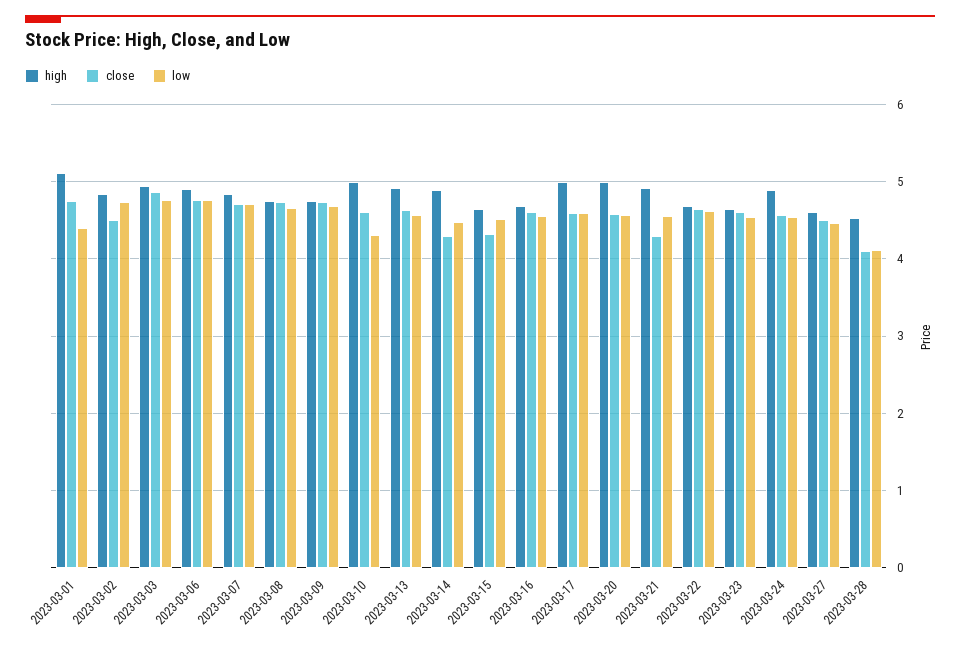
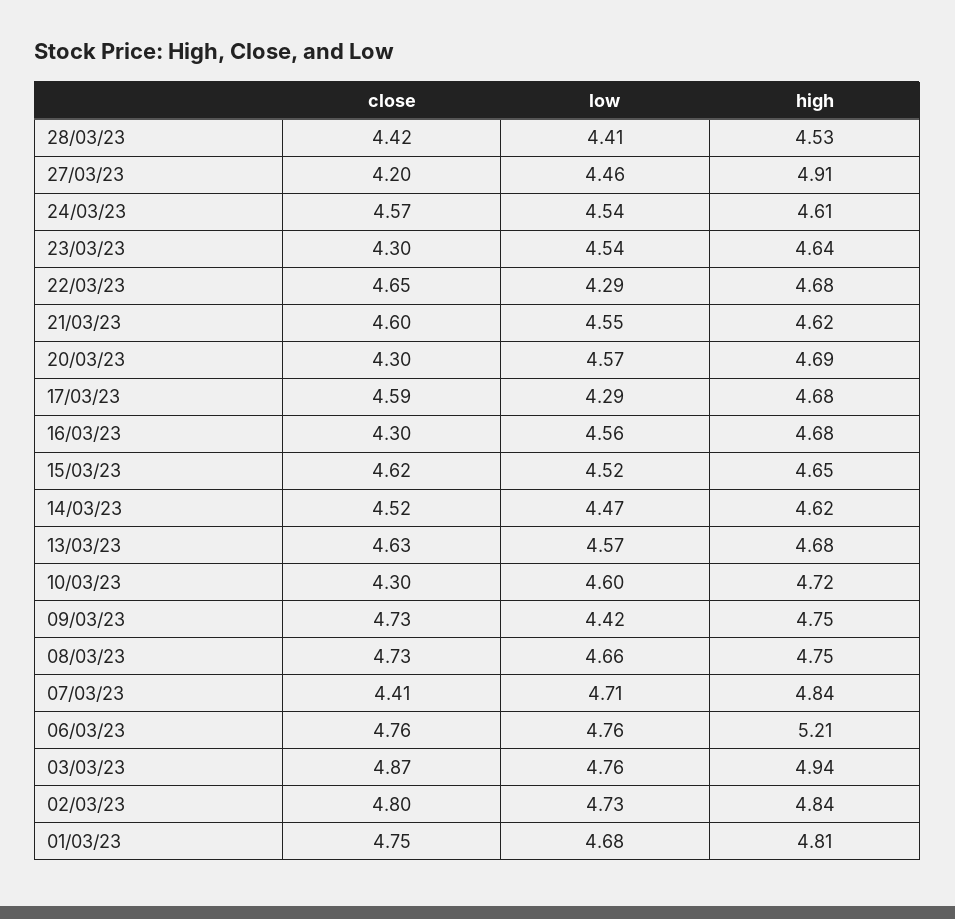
  {
    "high": {
-     "2023-03-01": 5.1,
+     "2023-03-01": 4.81,
      "2023-03-02": 4.84,
      "2023-03-03": 4.94,
-     "2023-03-06": 4.9,
+     "2023-03-06": 5.21,
      "2023-03-07": 4.84,
      "2023-03-08": 4.75,
      "2023-03-09": 4.75,
-     "2023-03-10": 5,
+     "2023-03-10": 4.72,
-     "2023-03-13": 4.9,
+     "2023-03-13": 4.68,
-     "2023-03-14": 4.9,
+     "2023-03-14": 4.62,
      "2023-03-15": 4.65,
      "2023-03-16": 4.68,
-     "2023-03-17": 5,
+     "2023-03-17": 4.68,
-     "2023-03-20": 5,
+     "2023-03-20": 4.69,
-     "2023-03-21": 4.9,
+     "2023-03-21": 4.62,
      "2023-03-22": 4.68,
      "2023-03-23": 4.64,
-     "2023-03-24": 4.9,
+     "2023-03-24": 4.61,
-     "2023-03-27": 4.6,
+     "2023-03-27": 4.91,
      "2023-03-28": 4.53
    },
    "close": {
      "2023-03-01": 4.75,
-     "2023-03-02": 4.5,
+     "2023-03-02": 4.8,
      "2023-03-03": 4.87,
      "2023-03-06": 4.76,
-     "2023-03-07": 4.7,
+     "2023-03-07": 4.41,
      "2023-03-08": 4.73,
      "2023-03-09": 4.73,
-     "2023-03-10": 4.6,
+     "2023-03-10": 4.3,
      "2023-03-13": 4.63,
-     "2023-03-14": 4.3,
+     "2023-03-14": 4.52,
-     "2023-03-15": 4.3,
+     "2023-03-15": 4.62,
-     "2023-03-16": 4.6,
+     "2023-03-16": 4.3,
      "2023-03-17": 4.59,
-     "2023-03-20": 4.6,
+     "2023-03-20": 4.3,
-     "2023-03-21": 4.3,
+     "2023-03-21": 4.6,
      "2023-03-22": 4.65,
-     "2023-03-23": 4.6,
+     "2023-03-23": 4.3,
      "2023-03-24": 4.57,
-     "2023-03-27": 4.5,
+     "2023-03-27": 4.2,
-     "2023-03-28": 4.1
+     "2023-03-28": 4.42
    },
    "low": {
-     "2023-03-01": 4.4,
+     "2023-03-01": 4.68,
      "2023-03-02": 4.73,
      "2023-03-03": 4.76,
      "2023-03-06": 4.76,
      "2023-03-07": 4.71,
      "2023-03-08": 4.66,
-     "2023-03-09": 4.7,
+     "2023-03-09": 4.42,
-     "2023-03-10": 4.3,
+     "2023-03-10": 4.6,
      "2023-03-13": 4.57,
      "2023-03-14": 4.47,
      "2023-03-15": 4.52,
      "2023-03-16": 4.56,
-     "2023-03-17": 4.6,
+     "2023-03-17": 4.29,
      "2023-03-20": 4.57,
      "2023-03-21": 4.55,
-     "2023-03-22": 4.6,
+     "2023-03-22": 4.29,
      "2023-03-23": 4.54,
      "2023-03-24": 4.54,
      "2023-03-27": 4.46,
-     "2023-03-28": 4.1
+     "2023-03-28": 4.41
    }
  }

